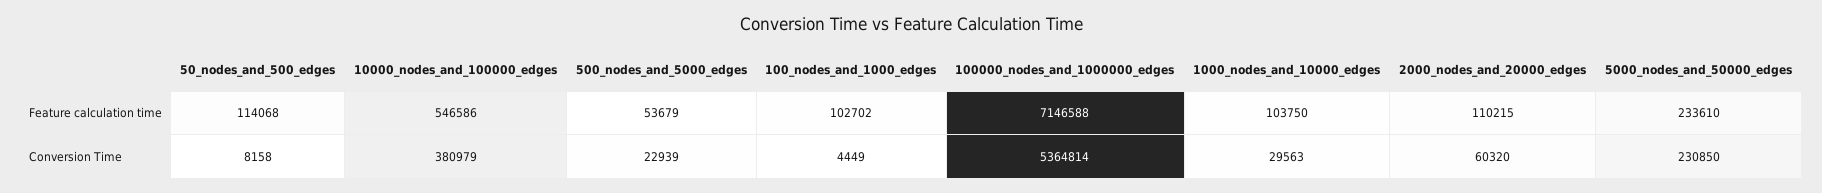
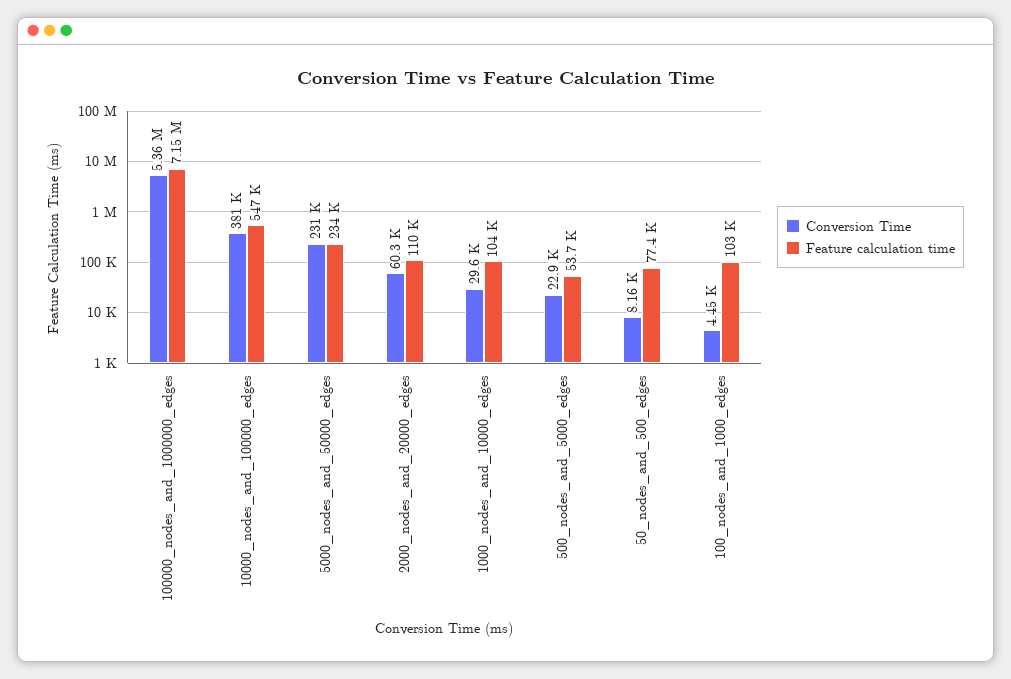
  {
    "Feature calculation time": {
-     "50_nodes_and_500_edges": 114068,
+     "50_nodes_and_500_edges": 77400,
      "10000_nodes_and_100000_edges": 546586,
      "500_nodes_and_5000_edges": 53679,
      "100_nodes_and_1000_edges": 102702,
      "100000_nodes_and_1000000_edges": 7146588,
      "1000_nodes_and_10000_edges": 103750,
      "2000_nodes_and_20000_edges": 110215,
      "5000_nodes_and_50000_edges": 233610
    },
    "Conversion Time": {
      "50_nodes_and_500_edges": 8158,
      "10000_nodes_and_100000_edges": 380979,
      "500_nodes_and_5000_edges": 22939,
      "100_nodes_and_1000_edges": 4449,
      "100000_nodes_and_1000000_edges": 5364814,
      "1000_nodes_and_10000_edges": 29563,
      "2000_nodes_and_20000_edges": 60320,
      "5000_nodes_and_50000_edges": 230850
    }
  }

